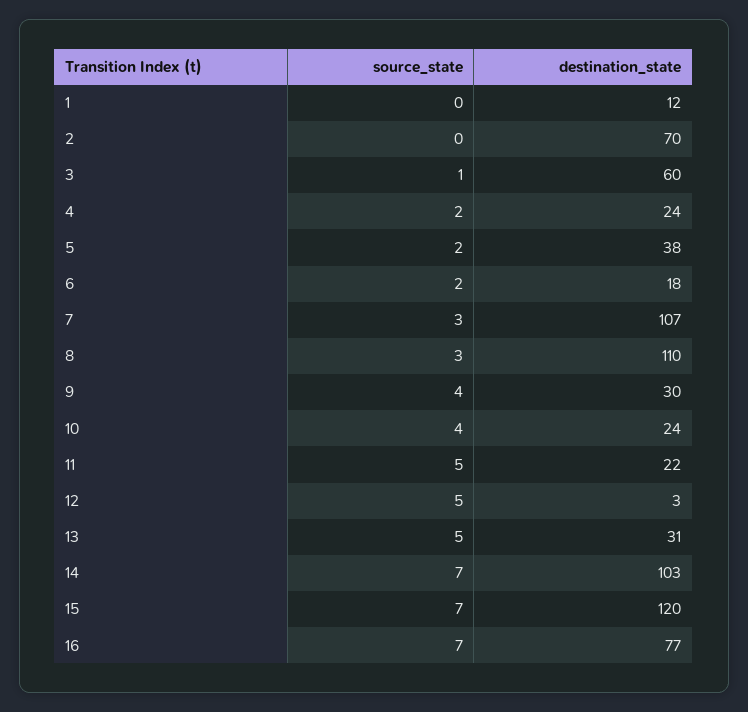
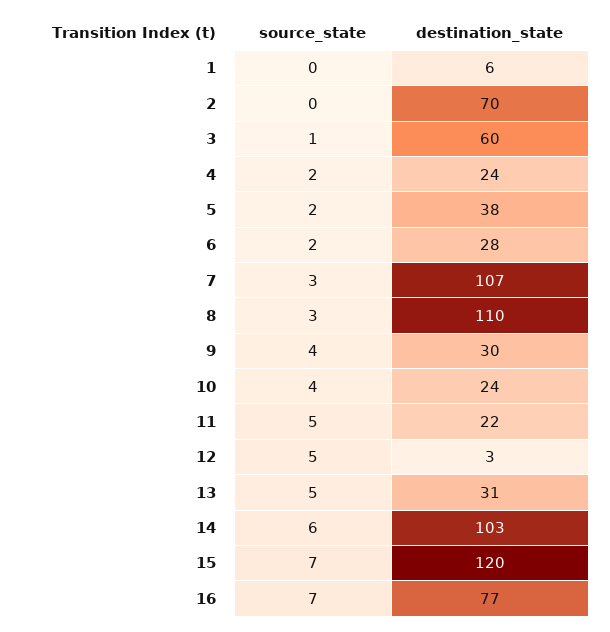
  {
    "source_state": {
      "1": 0,
      "2": 0,
      "3": 1,
      "4": 2,
      "5": 2,
      "6": 2,
      "7": 3,
      "8": 3,
      "9": 4,
      "10": 4,
      "11": 5,
      "12": 5,
      "13": 5,
-     "14": 7,
+     "14": 6,
      "15": 7,
      "16": 7
    },
    "destination_state": {
-     "1": 12,
+     "1": 6,
      "2": 70,
      "3": 60,
      "4": 24,
      "5": 38,
-     "6": 18,
+     "6": 28,
      "7": 107,
      "8": 110,
      "9": 30,
      "10": 24,
      "11": 22,
      "12": 3,
      "13": 31,
      "14": 103,
      "15": 120,
      "16": 77
    }
  }

